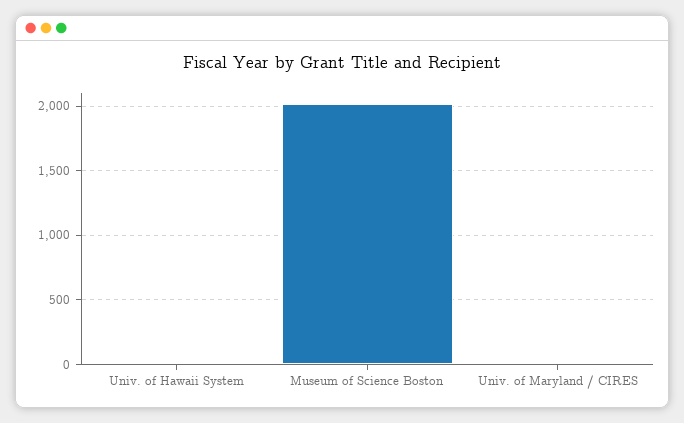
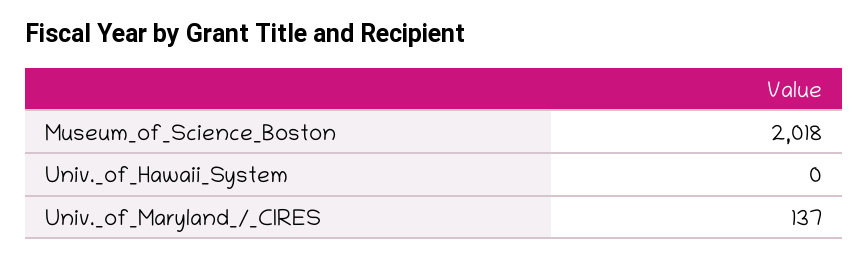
  {
    "Univ. of Hawaii System": 0,
    "Museum of Science Boston": 2018,
-   "Univ. of Maryland / CIRES": 0
+   "Univ. of Maryland / CIRES": 137
  }

